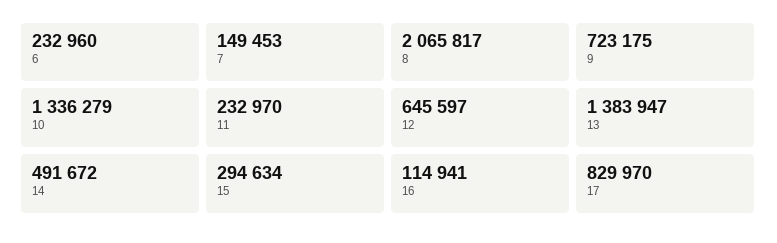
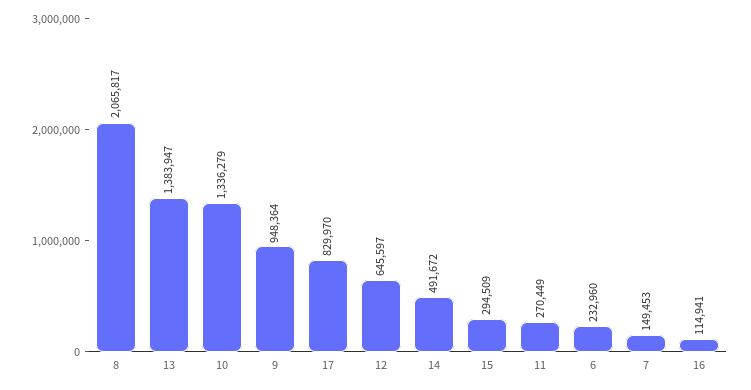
  {
    "6": 232960,
    "7": 149453,
    "8": 2065817,
-   "9": 723175,
+   "9": 948364,
    "10": 1336279,
-   "11": 232970,
+   "11": 270449,
    "12": 645597,
    "13": 1383947,
    "14": 491672,
-   "15": 294634,
+   "15": 294509,
    "16": 114941,
    "17": 829970
  }

